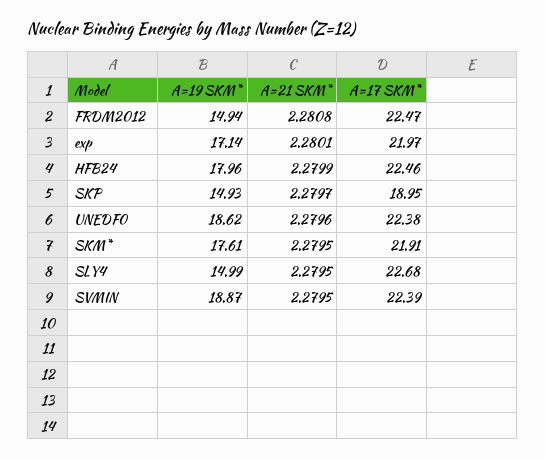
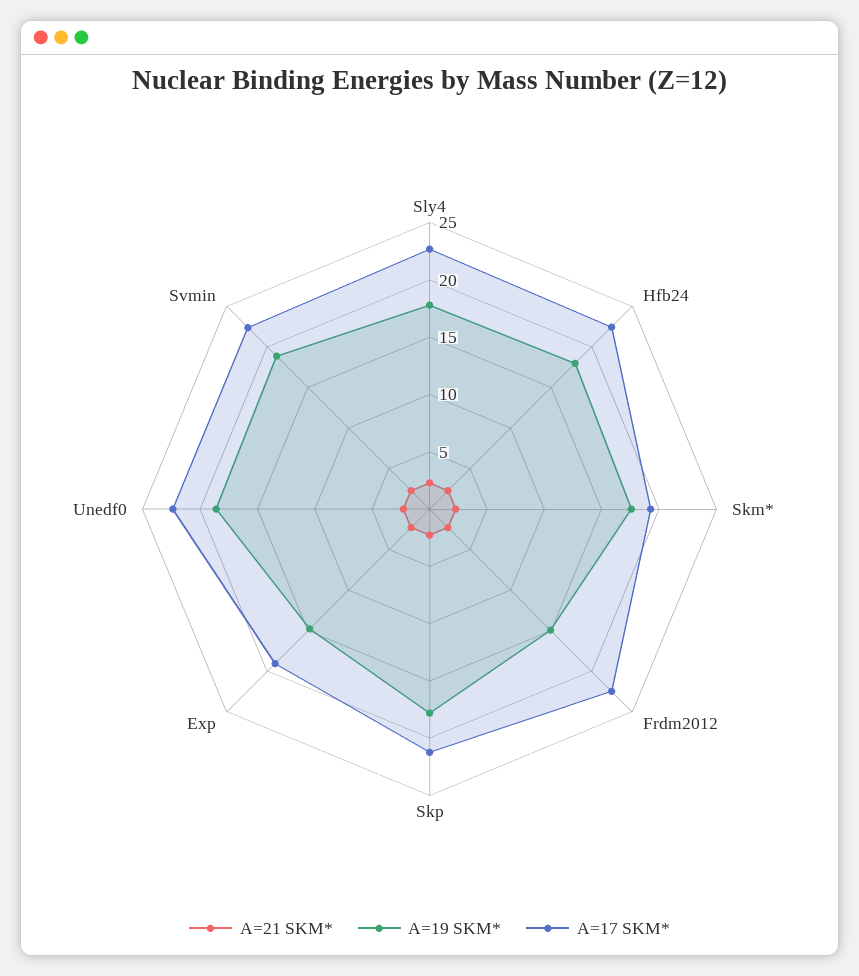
  {
    "A=19 SKM*": {
      "FRDM2012": 14.94,
-     "exp": 17.14,
+     "exp": 15,
      "HFB24": 17.96,
-     "SKP": 14.93,
+     "SKP": 18,
      "UNEDF0": 18.62,
      "SKM*": 17.61,
-     "SLY4": 14.99,
+     "SLY4": 18,
      "SVMIN": 18.87
    },
    "A=21 SKM*": {
      "FRDM2012": 2.2808,
      "exp": 2.2801,
      "HFB24": 2.2799,
      "SKP": 2.2797,
      "UNEDF0": 2.2796,
      "SKM*": 2.2795,
      "SLY4": 2.2795,
      "SVMIN": 2.2795
    },
    "A=17 SKM*": {
      "FRDM2012": 22.47,
-     "exp": 21.97,
+     "exp": 19,
      "HFB24": 22.46,
-     "SKP": 18.95,
+     "SKP": 21,
      "UNEDF0": 22.38,
-     "SKM*": 21.91,
+     "SKM*": 19,
      "SLY4": 22.68,
      "SVMIN": 22.39
    }
  }

